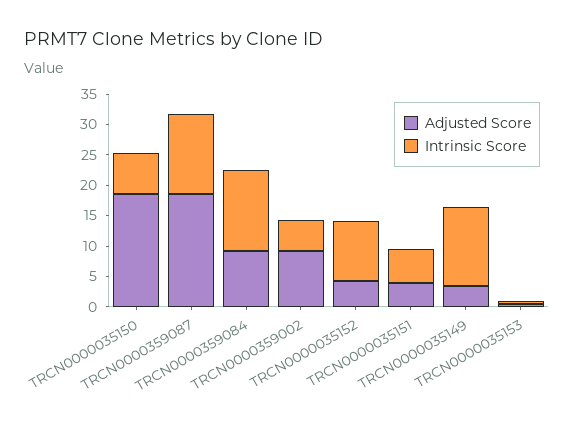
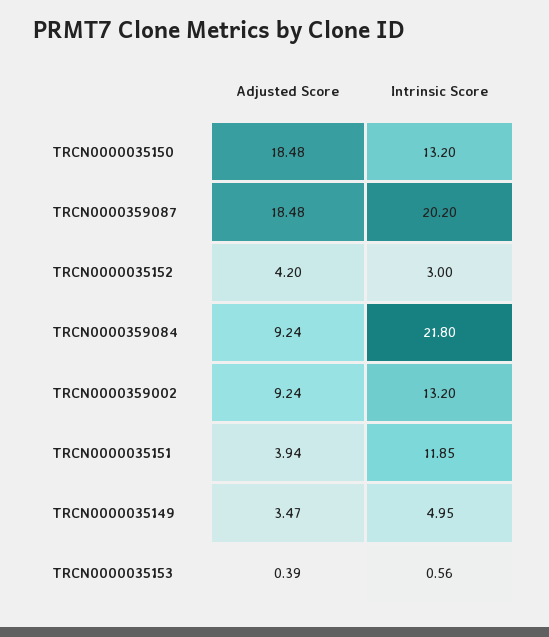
  {
    "Adjusted Score": {
      "TRCN0000035150": 18.48,
      "TRCN0000359087": 18.48,
      "TRCN0000359084": 9.24,
      "TRCN0000359002": 9.24,
      "TRCN0000035152": 4.2,
      "TRCN0000035151": 3.94,
      "TRCN0000035149": 3.47,
      "TRCN0000035153": 0.39
    },
    "Intrinsic Score": {
-     "TRCN0000035150": 7.5,
+     "TRCN0000035150": 13.2,
-     "TRCN0000359087": 12.5,
+     "TRCN0000359087": 20.2,
-     "TRCN0000359084": 12.5,
+     "TRCN0000359084": 21.8,
-     "TRCN0000359002": 5,
+     "TRCN0000359002": 13.2,
-     "TRCN0000035152": 10,
+     "TRCN0000035152": 3,
-     "TRCN0000035151": 5,
+     "TRCN0000035151": 11.85,
-     "TRCN0000035149": 12.5,
+     "TRCN0000035149": 4.95,
      "TRCN0000035153": 0.56
    }
  }

